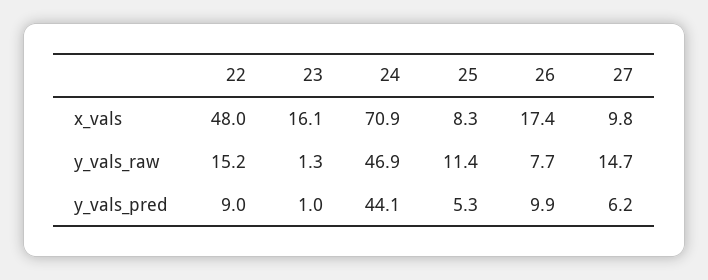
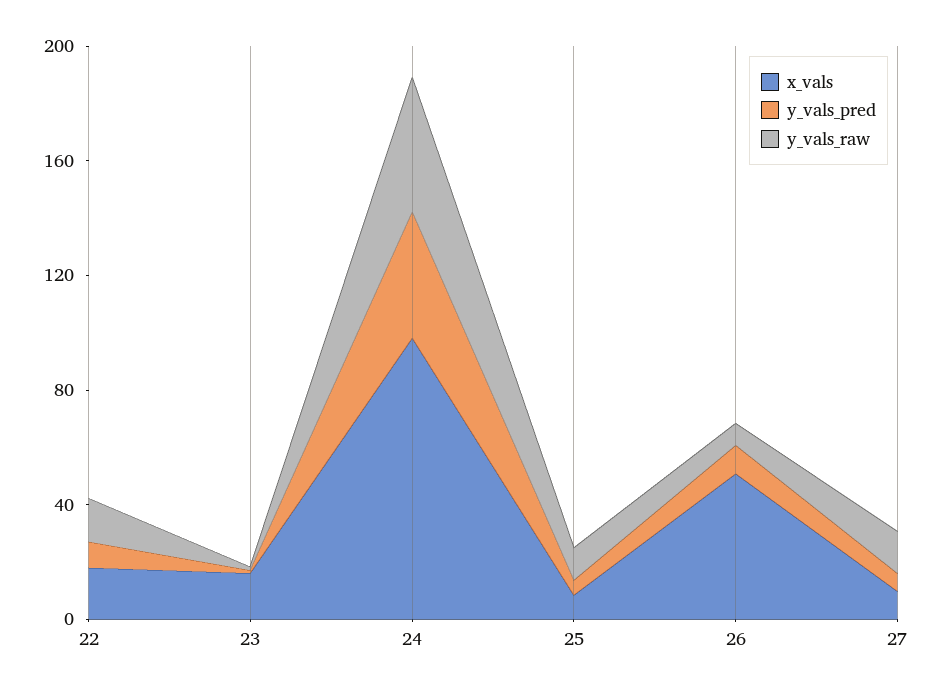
  {
    "x_vals": {
-     "22": 48,
+     "22": 20,
      "23": 16.1,
-     "24": 70.9,
+     "24": 100,
      "25": 8.3,
-     "26": 17.4,
+     "26": 50,
      "27": 9.8
    },
    "y_vals_raw": {
      "22": 15.2,
      "23": 1.3,
      "24": 46.9,
      "25": 11.4,
      "26": 7.7,
      "27": 14.7
    },
    "y_vals_pred": {
      "22": 9,
      "23": 1,
      "24": 44.1,
      "25": 5.3,
      "26": 9.9,
      "27": 6.2
    }
  }

